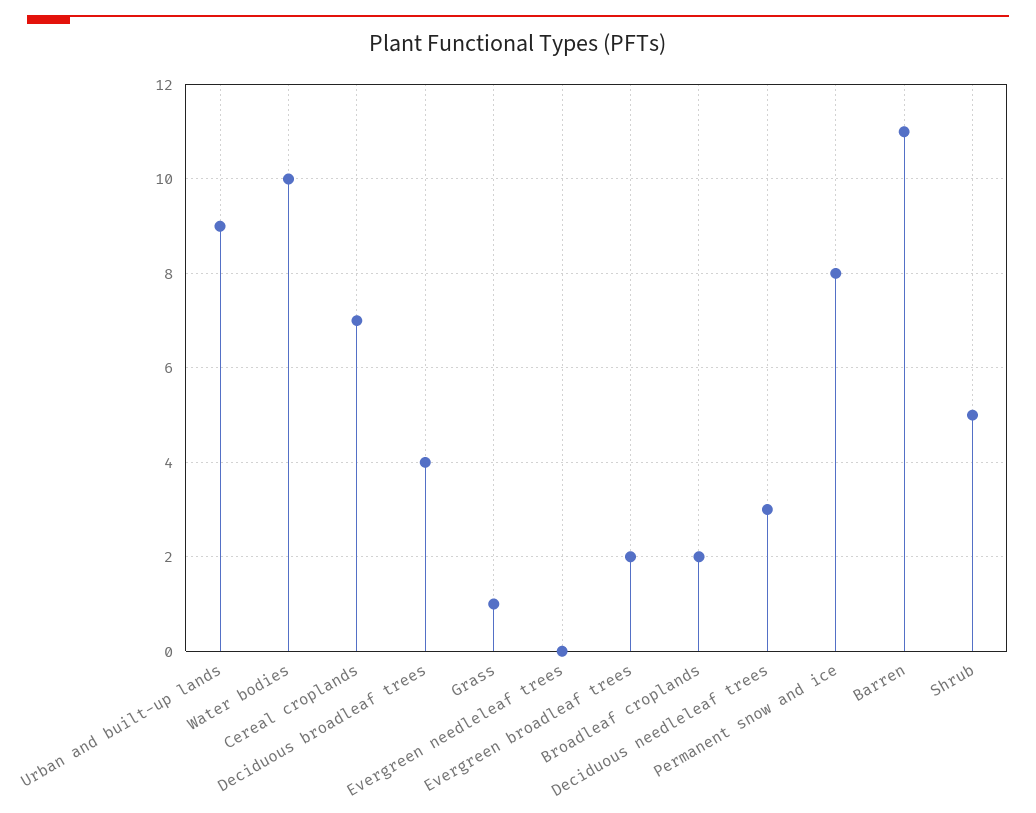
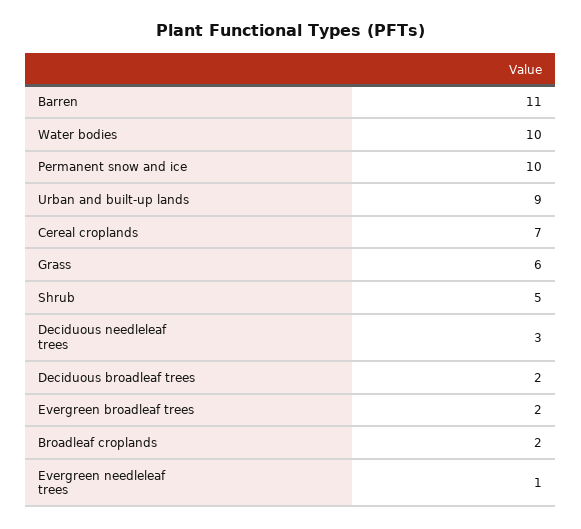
  {
    "Urban and built-up lands": 9,
    "Water bodies": 10,
    "Cereal croplands": 7,
-   "Deciduous broadleaf trees": 4,
+   "Deciduous broadleaf trees": 2,
-   "Grass": 1,
+   "Grass": 6,
-   "Evergreen needleleaf trees": 0,
+   "Evergreen needleleaf trees": 1,
    "Evergreen broadleaf trees": 2,
    "Broadleaf croplands": 2,
    "Deciduous needleleaf trees": 3,
-   "Permanent snow and ice": 8,
+   "Permanent snow and ice": 10,
    "Barren": 11,
    "Shrub": 5
  }

